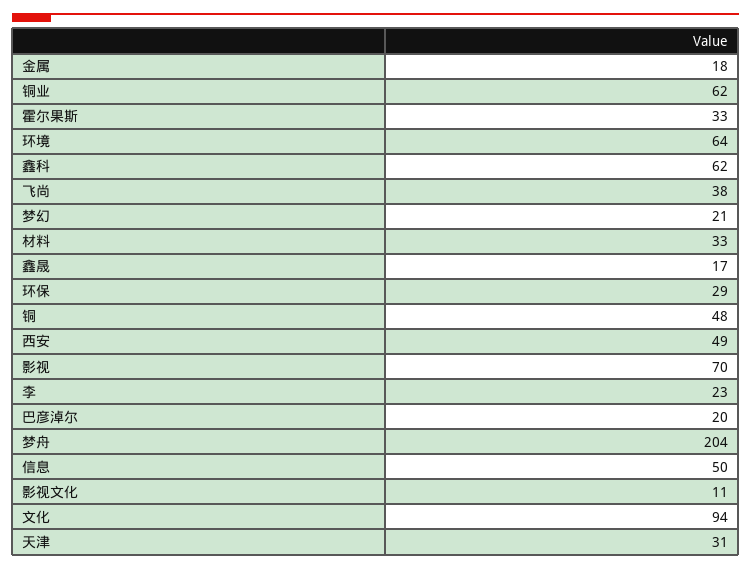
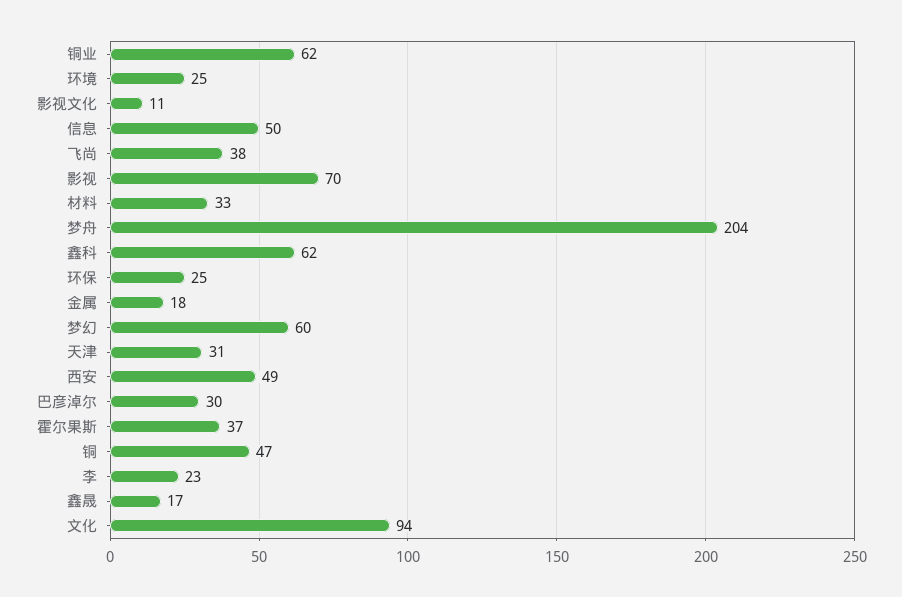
  {
    "金属": 18,
    "铜业": 62,
-   "霍尔果斯": 33,
+   "霍尔果斯": 37,
-   "环境": 64,
+   "环境": 25,
    "鑫科": 62,
    "飞尚": 38,
-   "梦幻": 21,
+   "梦幻": 60,
    "材料": 33,
    "鑫晟": 17,
-   "环保": 29,
+   "环保": 25,
-   "铜": 48,
+   "铜": 47,
    "西安": 49,
    "影视": 70,
    "李": 23,
-   "巴彦淖尔": 20,
+   "巴彦淖尔": 30,
    "梦舟": 204,
    "信息": 50,
    "影视文化": 11,
    "文化": 94,
    "天津": 31
  }

